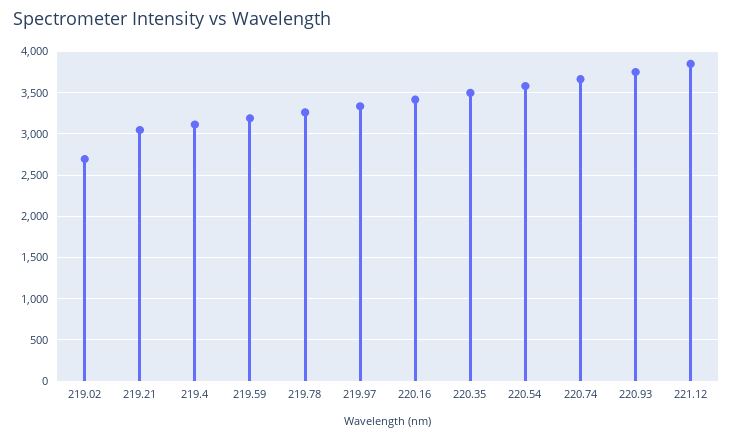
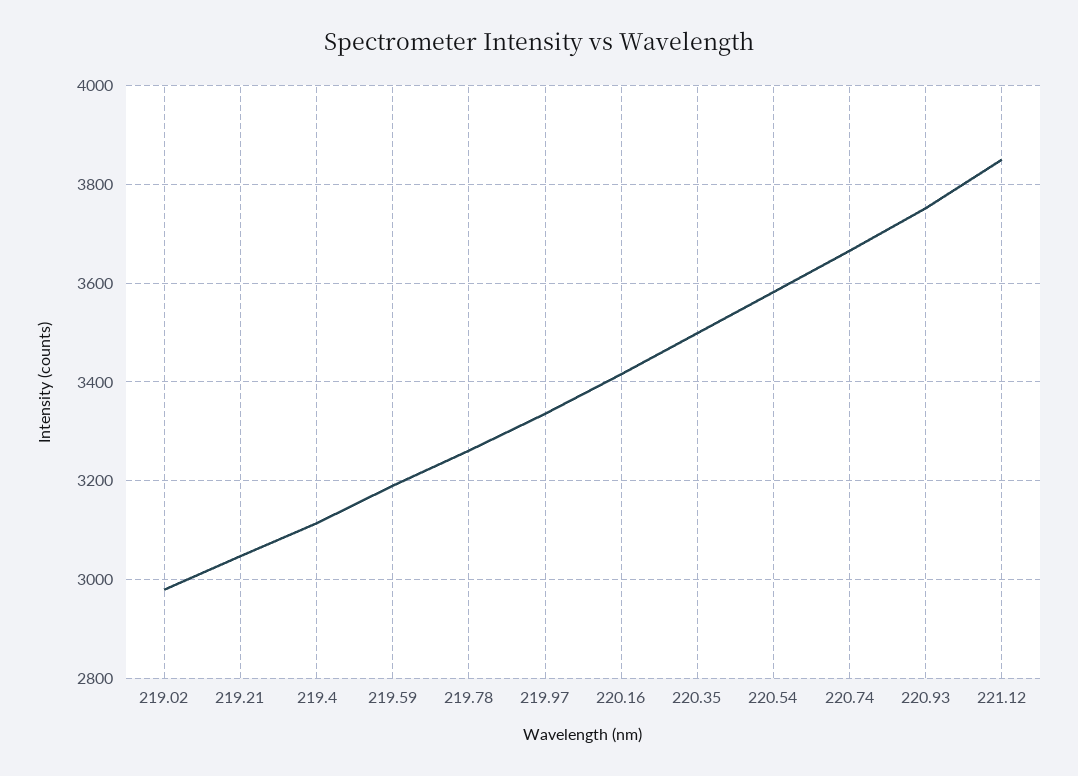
  {
-   "219.02": 2700,
+   "219.02": 2980,
    "219.21": 3040,
    "219.4": 3120,
    "219.59": 3200,
    "219.78": 3260,
    "219.97": 3340,
    "220.16": 3420,
    "220.35": 3500,
    "220.54": 3580,
    "220.74": 3660,
    "220.93": 3760,
    "221.12": 3860
  }

